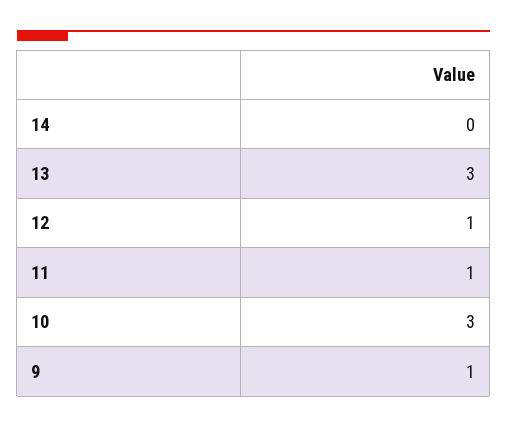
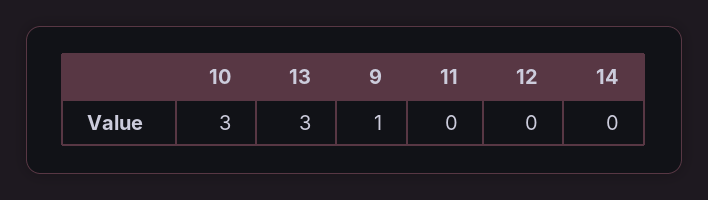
  {
    "14": 0,
    "13": 3,
-   "12": 1,
+   "12": 0,
-   "11": 1,
+   "11": 0,
    "10": 3,
    "9": 1
  }

